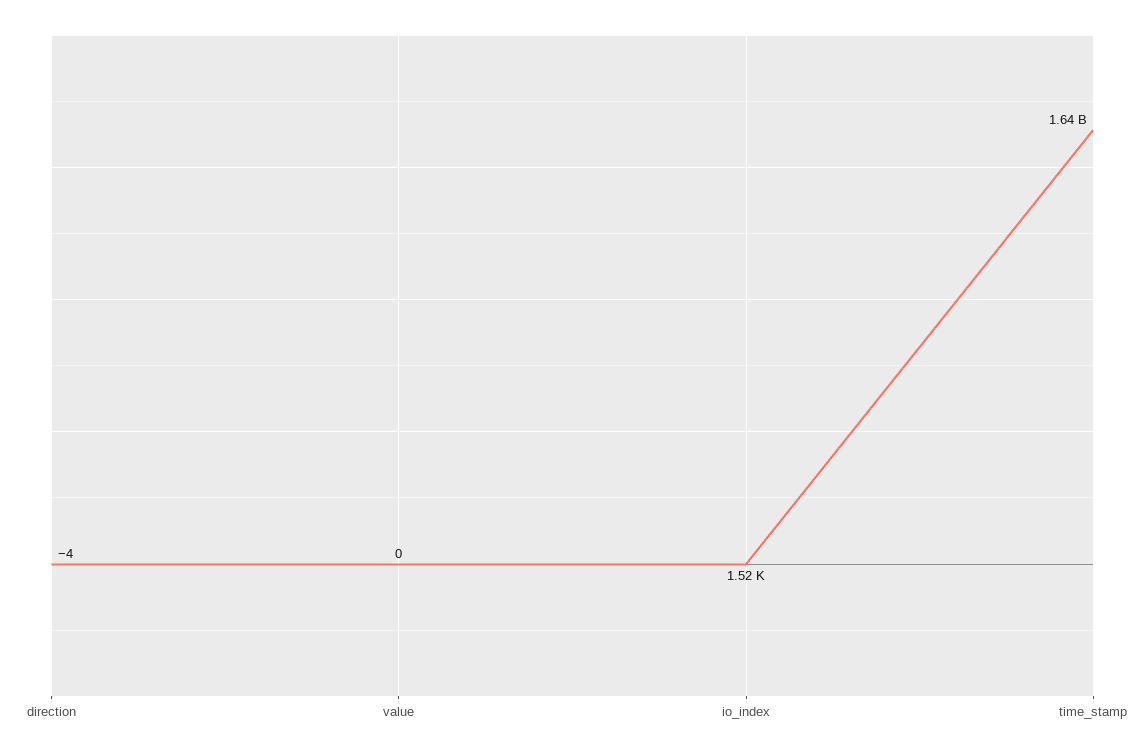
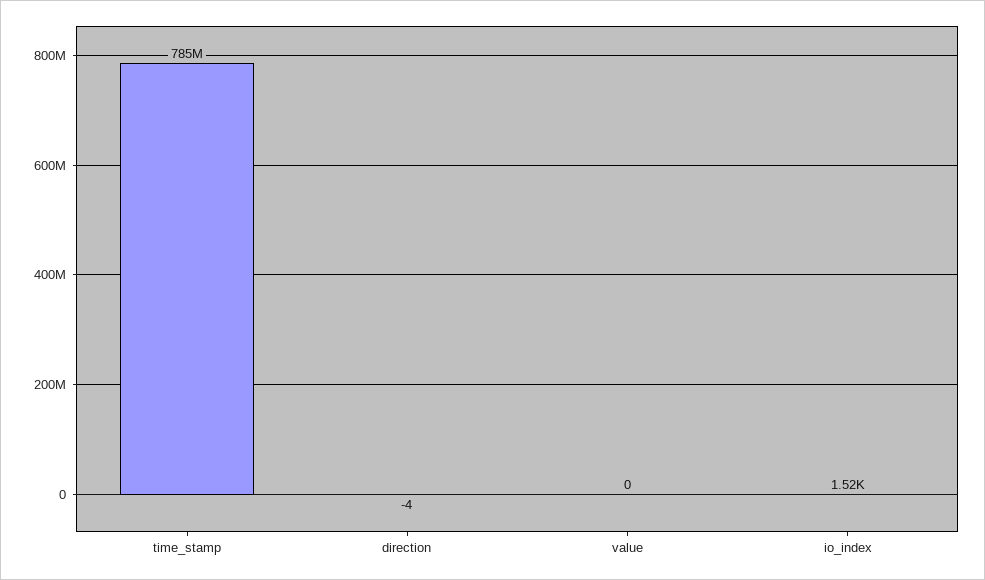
  {
    "direction": -4,
    "value": 0,
    "io_index": 1520,
-   "time_stamp": 1640000000
+   "time_stamp": 785000000
  }

